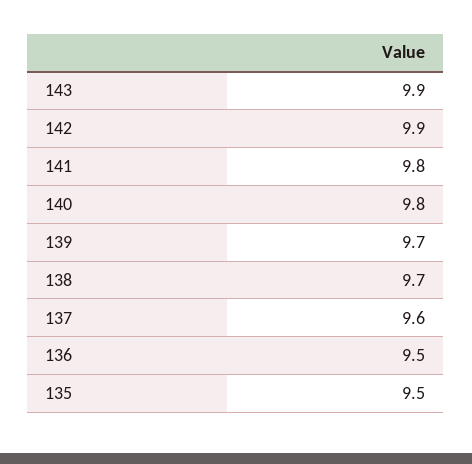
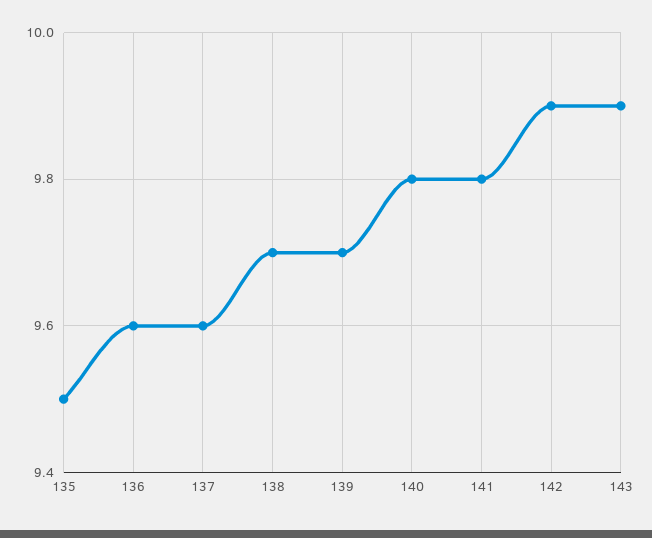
  {
    "143": 9.9,
    "142": 9.9,
    "141": 9.8,
    "140": 9.8,
    "139": 9.7,
    "138": 9.7,
    "137": 9.6,
-   "136": 9.5,
+   "136": 9.6,
    "135": 9.5
  }

